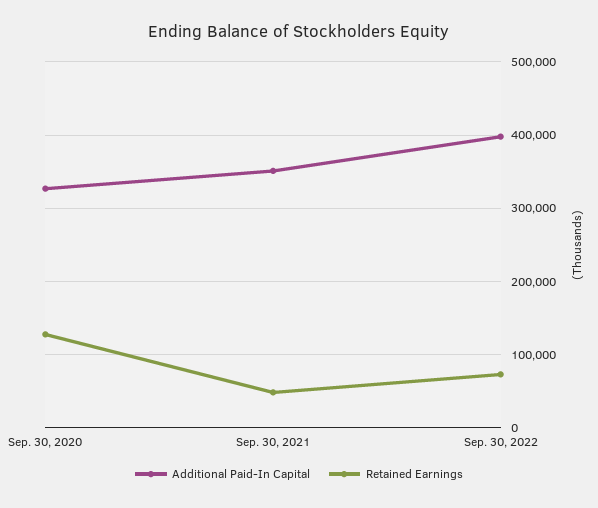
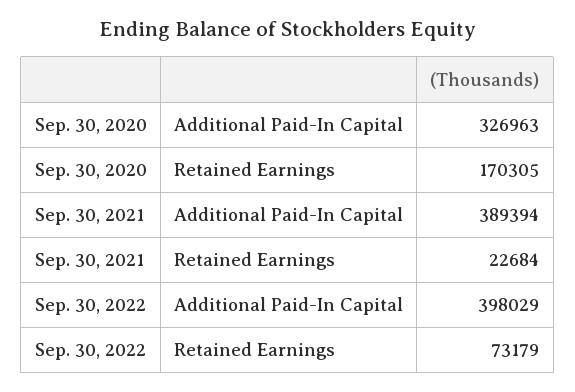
  {
    "Additional Paid-In Capital": {
      "Sep. 30, 2020": 326963,
-     "Sep. 30, 2021": 350000,
+     "Sep. 30, 2021": 389394,
      "Sep. 30, 2022": 398029
    },
    "Retained Earnings": {
-     "Sep. 30, 2020": 130000,
+     "Sep. 30, 2020": 170305,
-     "Sep. 30, 2021": 50000,
+     "Sep. 30, 2021": 22684,
      "Sep. 30, 2022": 73179
    }
  }

